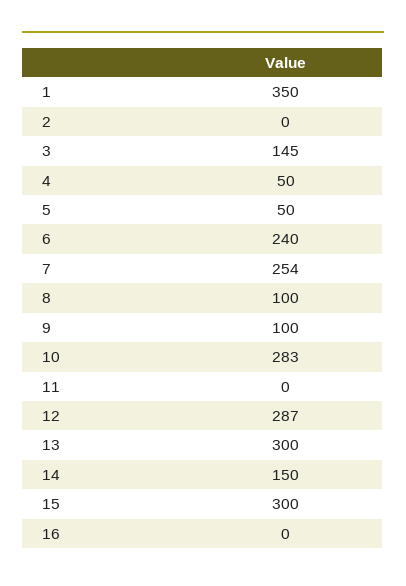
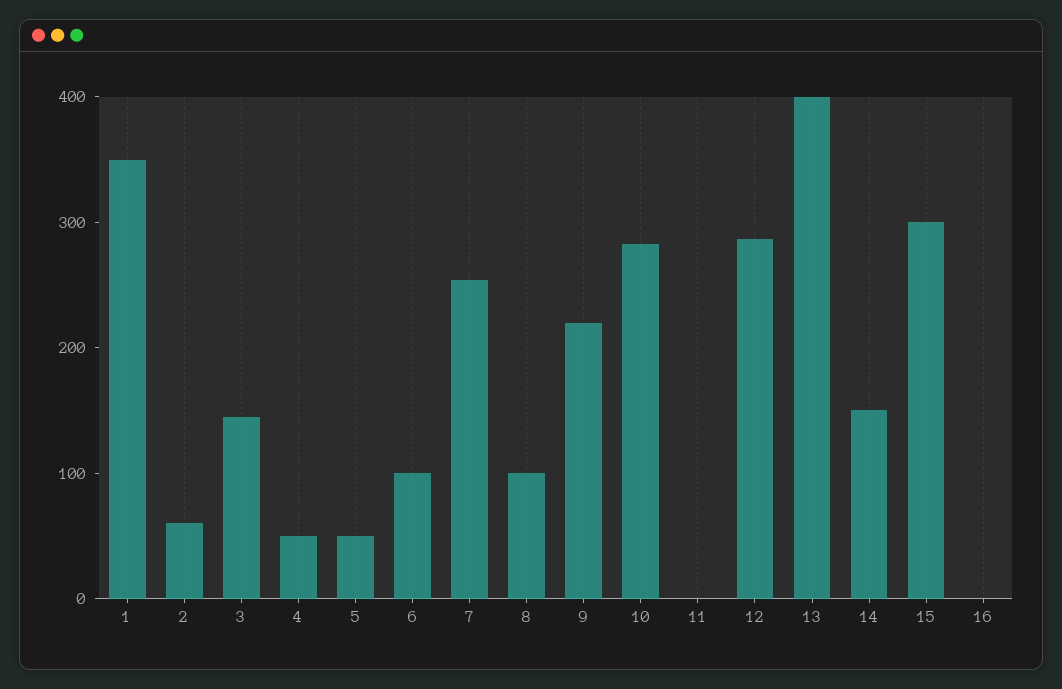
  {
    "1": 350,
-   "2": 0,
+   "2": 60,
    "3": 145,
    "4": 50,
    "5": 50,
-   "6": 240,
+   "6": 100,
    "7": 254,
    "8": 100,
-   "9": 100,
+   "9": 220,
    "10": 283,
    "11": 0,
    "12": 287,
-   "13": 300,
+   "13": 400,
    "14": 150,
    "15": 300,
    "16": 0
  }

